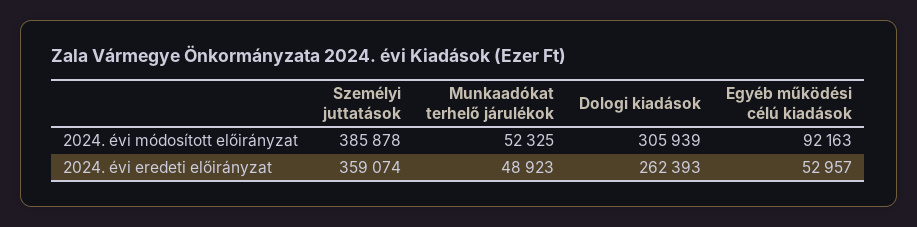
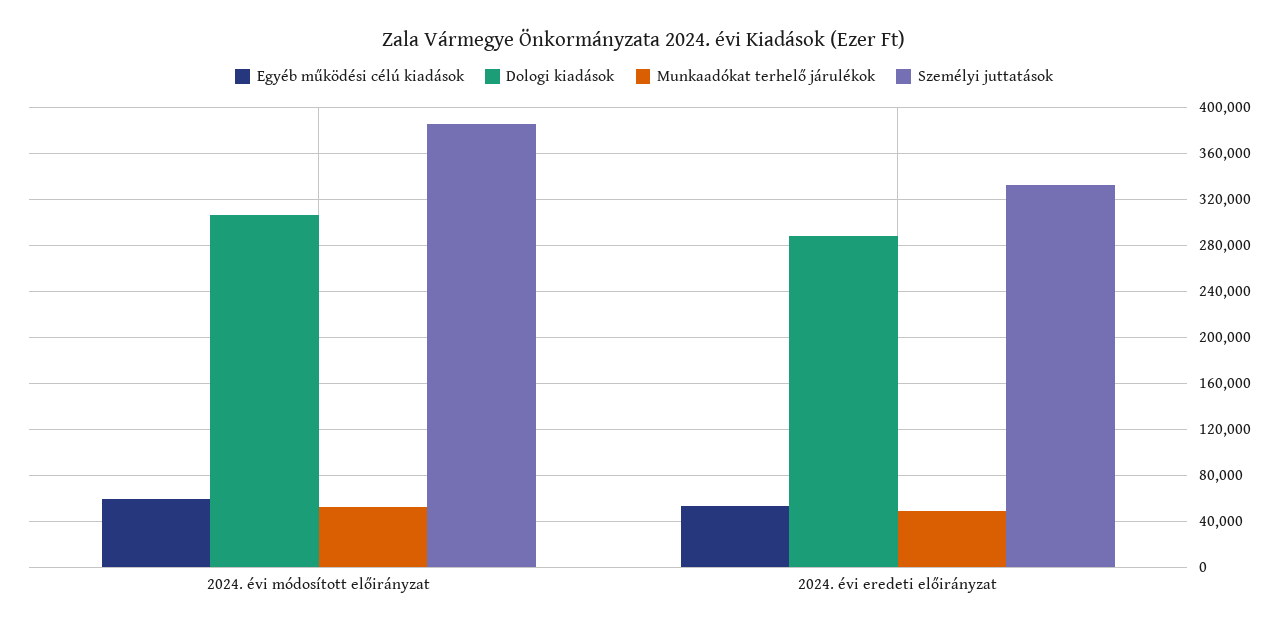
  {
    "Személyi juttatások": {
      "2024. évi módosított előirányzat": 385878,
-     "2024. évi eredeti előirányzat": 359074
+     "2024. évi eredeti előirányzat": 330000
    },
    "Munkaadókat terhelő járulékok": {
      "2024. évi módosított előirányzat": 52325,
      "2024. évi eredeti előirányzat": 48923
    },
    "Dologi kiadások": {
      "2024. évi módosított előirányzat": 305939,
-     "2024. évi eredeti előirányzat": 262393
+     "2024. évi eredeti előirányzat": 290000
    },
    "Egyéb működési célú kiadások": {
-     "2024. évi módosított előirányzat": 92163,
+     "2024. évi módosított előirányzat": 60000,
      "2024. évi eredeti előirányzat": 52957
    }
  }

